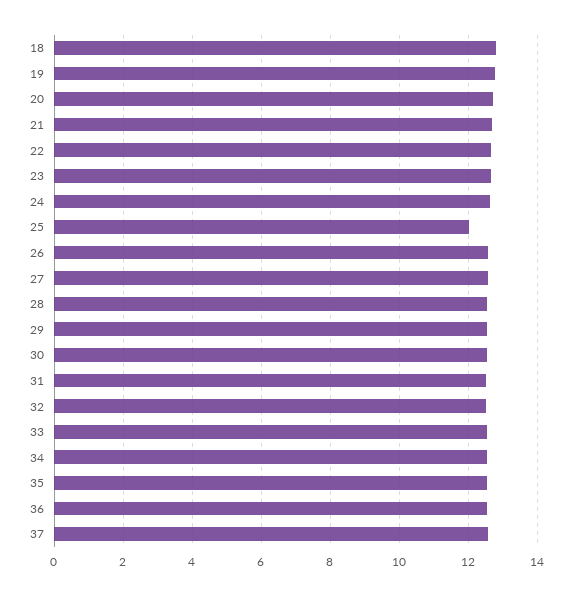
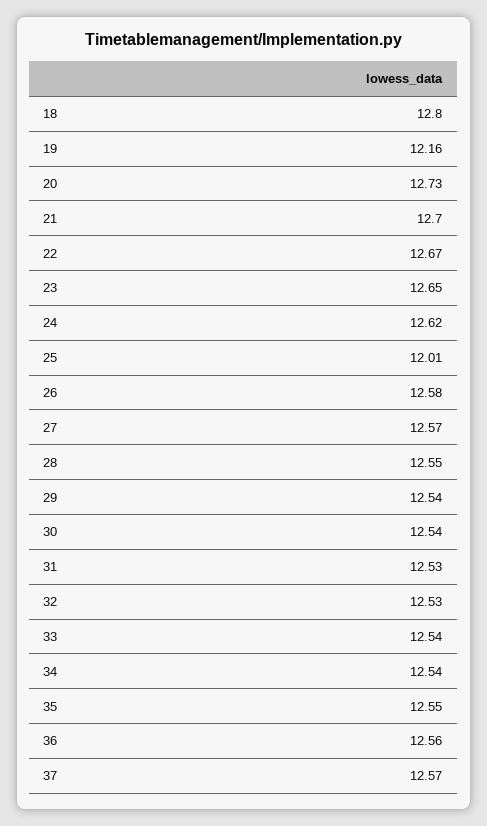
  {
    "18": 12.8,
-   "19": 12.8,
+   "19": 12.16,
    "20": 12.73,
    "21": 12.7,
    "22": 12.67,
    "23": 12.65,
    "24": 12.62,
    "25": 12.01,
    "26": 12.58,
    "27": 12.57,
    "28": 12.55,
    "29": 12.54,
    "30": 12.54,
    "31": 12.53,
    "32": 12.53,
    "33": 12.54,
    "34": 12.54,
    "35": 12.55,
    "36": 12.56,
    "37": 12.57
  }

